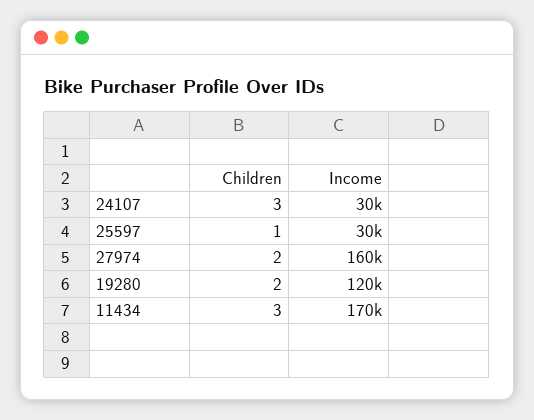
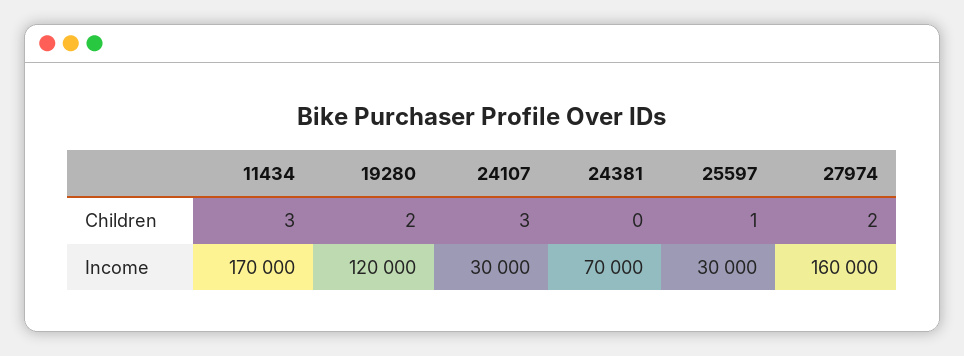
  {
    "Children": {
      "24107": 3,
      "25597": 1,
      "27974": 2,
      "19280": 2,
-     "11434": 3
+     "11434": 3,
+     "24381": 0
    },
    "Income": {
      "24107": 30000,
      "25597": 30000,
      "27974": 160000,
      "19280": 120000,
-     "11434": 170000
+     "11434": 170000,
+     "24381": 70000
    }
  }

